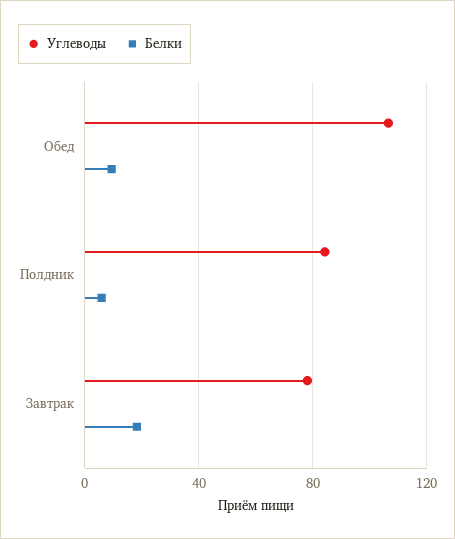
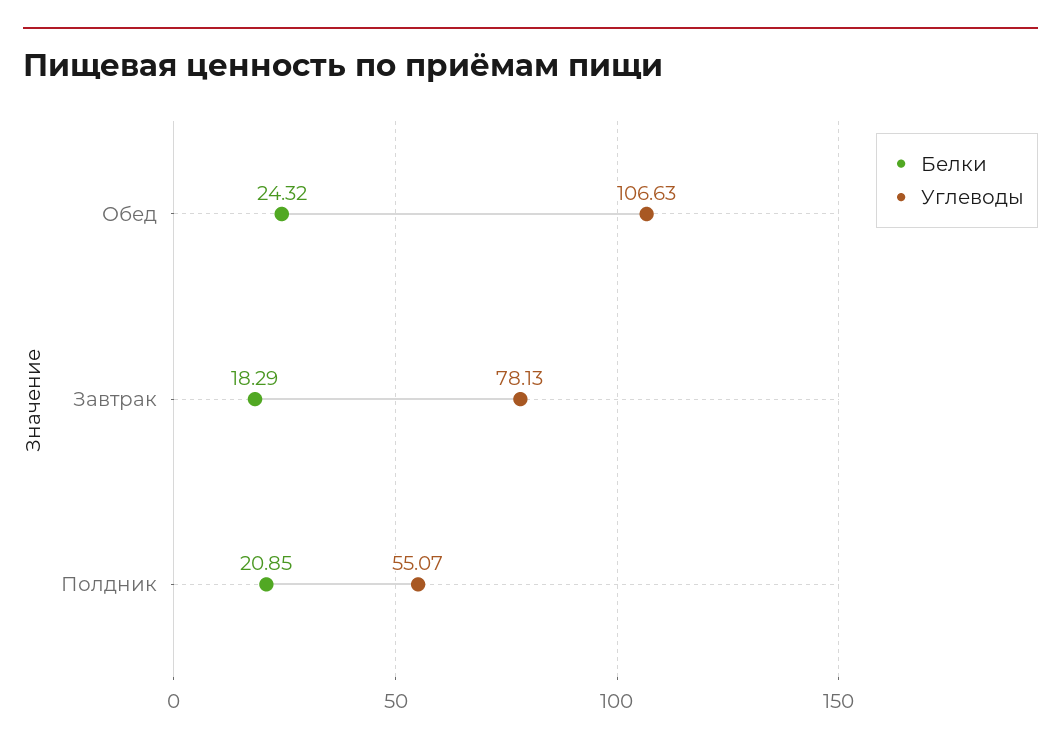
  {
    "Углеводы": {
      "Обед": 106.63,
-     "Полдник": 85,
+     "Полдник": 55.07,
      "Завтрак": 78.13
    },
    "Белки": {
-     "Обед": 10,
+     "Обед": 24.32,
-     "Полдник": 5,
+     "Полдник": 20.85,
      "Завтрак": 18.29
    }
  }

